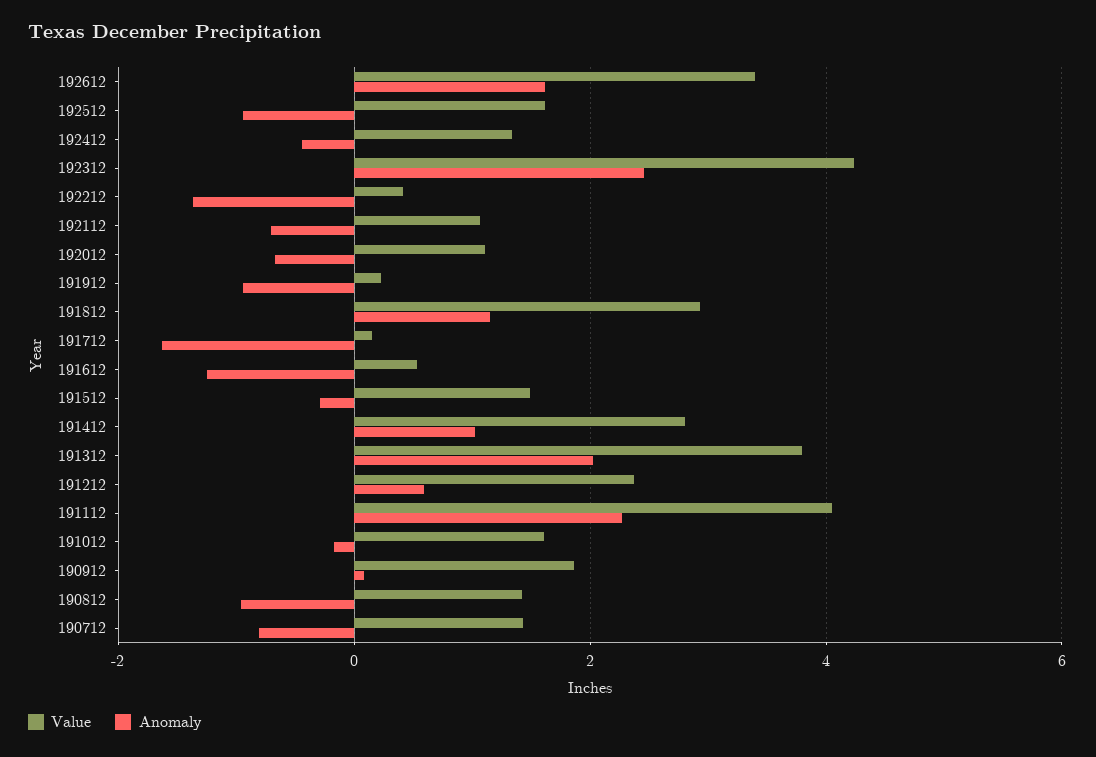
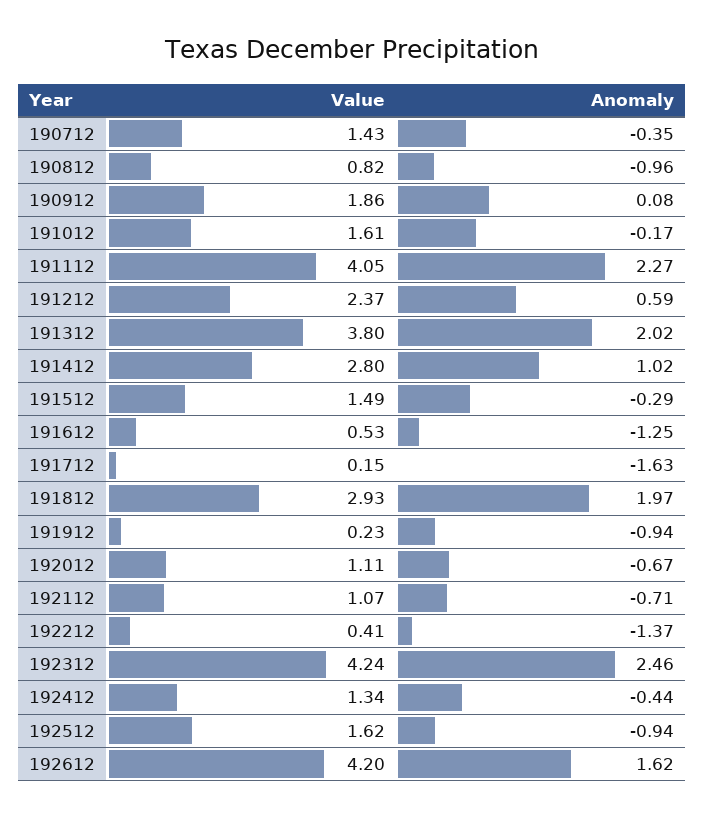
  {
    "Value": {
-     "192612": 3.4,
+     "192612": 4.2,
      "192512": 1.62,
      "192412": 1.34,
      "192312": 4.24,
      "192212": 0.41,
      "192112": 1.07,
      "192012": 1.11,
      "191912": 0.23,
      "191812": 2.93,
      "191712": 0.15,
      "191612": 0.53,
      "191512": 1.49,
      "191412": 2.8,
      "191312": 3.8,
      "191212": 2.37,
      "191112": 4.05,
      "191012": 1.61,
      "190912": 1.86,
-     "190812": 1.4,
+     "190812": 0.82,
      "190712": 1.43
    },
    "Anomaly": {
      "192612": 1.62,
      "192512": -0.94,
      "192412": -0.44,
      "192312": 2.46,
      "192212": -1.37,
      "192112": -0.71,
      "192012": -0.67,
      "191912": -0.94,
-     "191812": 1.2,
+     "191812": 1.97,
      "191712": -1.63,
      "191612": -1.25,
      "191512": -0.29,
      "191412": 1.02,
      "191312": 2.02,
      "191212": 0.59,
      "191112": 2.27,
      "191012": -0.17,
      "190912": 0.08,
      "190812": -0.96,
-     "190712": -0.8
+     "190712": -0.35
    }
  }

